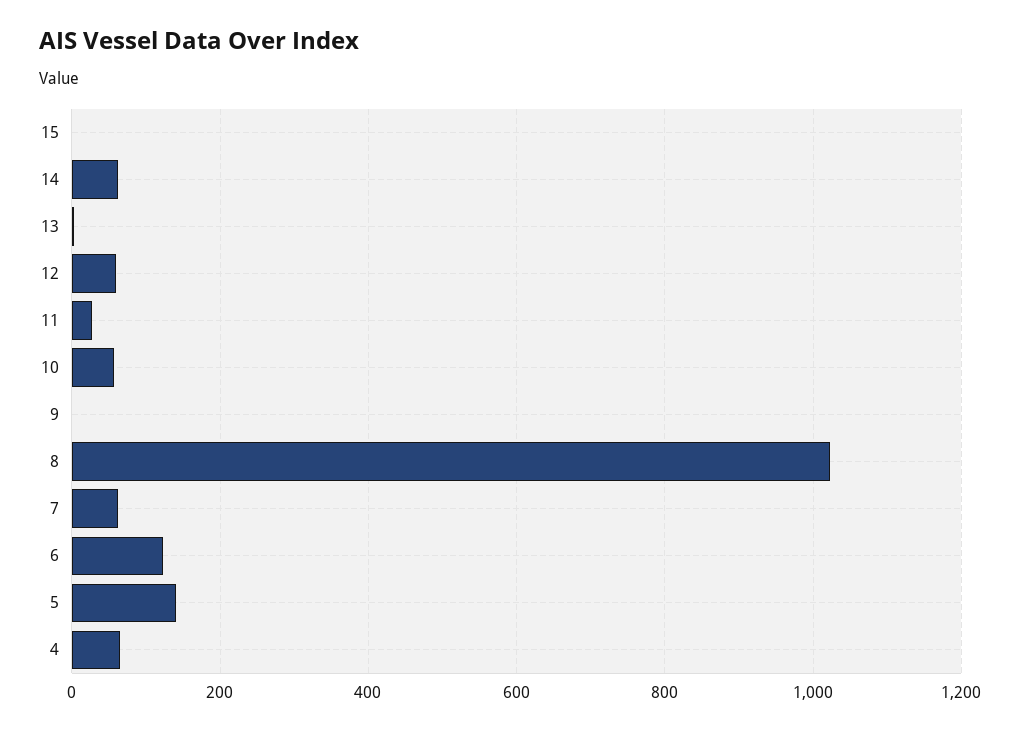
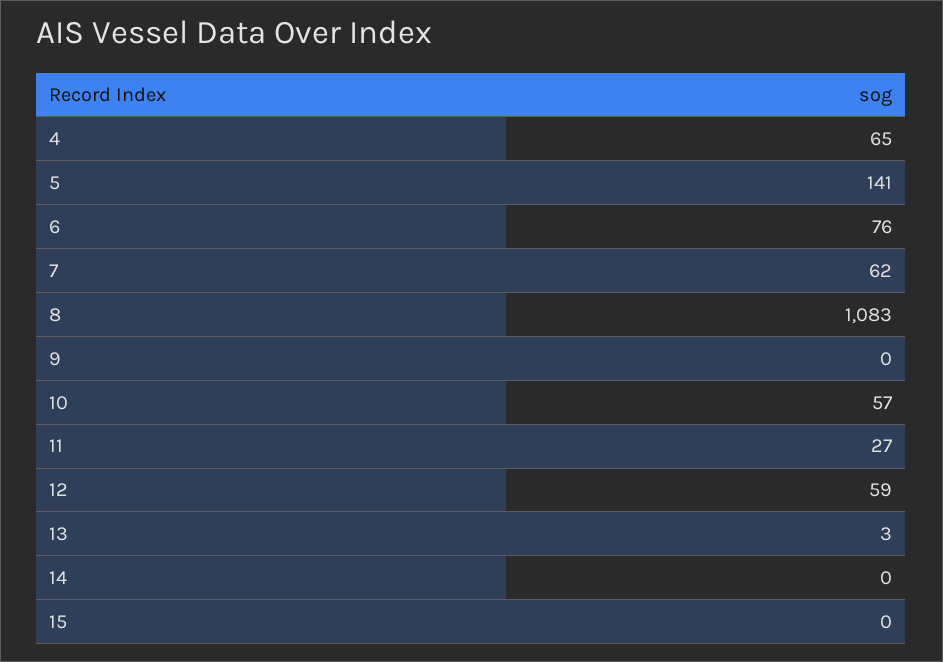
  {
    "15": 0,
-   "14": 60,
+   "14": 0,
    "13": 3,
    "12": 59,
    "11": 27,
    "10": 57,
    "9": 0,
-   "8": 1020,
+   "8": 1083,
    "7": 62,
-   "6": 120,
+   "6": 76,
    "5": 141,
    "4": 65
  }

